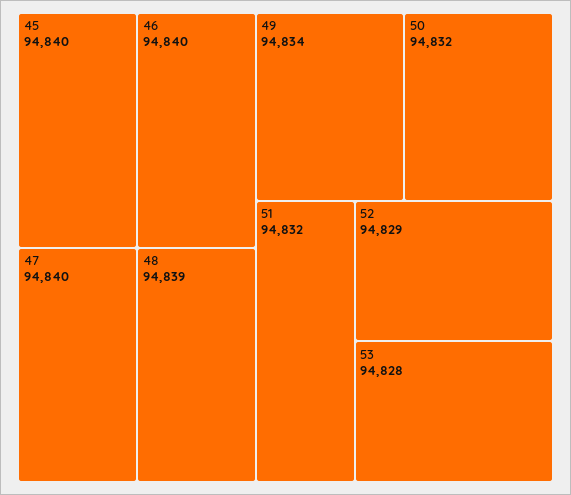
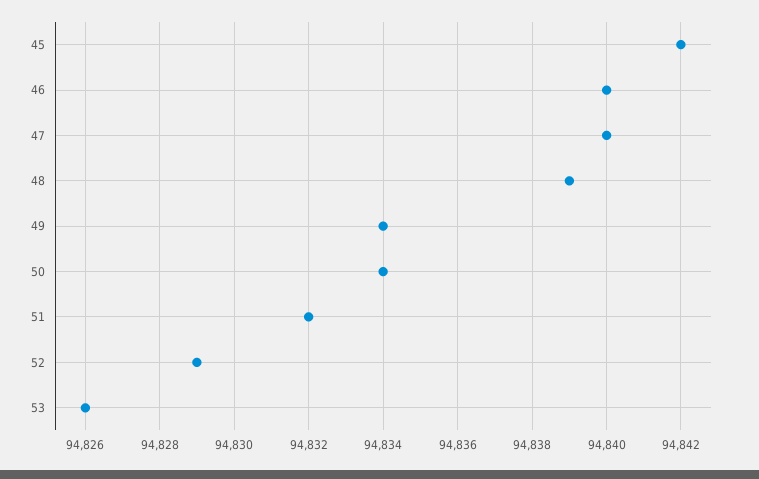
  {
-   "45": 94840,
+   "45": 94842,
    "46": 94840,
    "47": 94840,
    "48": 94839,
    "49": 94834,
-   "50": 94832,
+   "50": 94834,
    "51": 94832,
    "52": 94829,
-   "53": 94828
+   "53": 94826
  }

